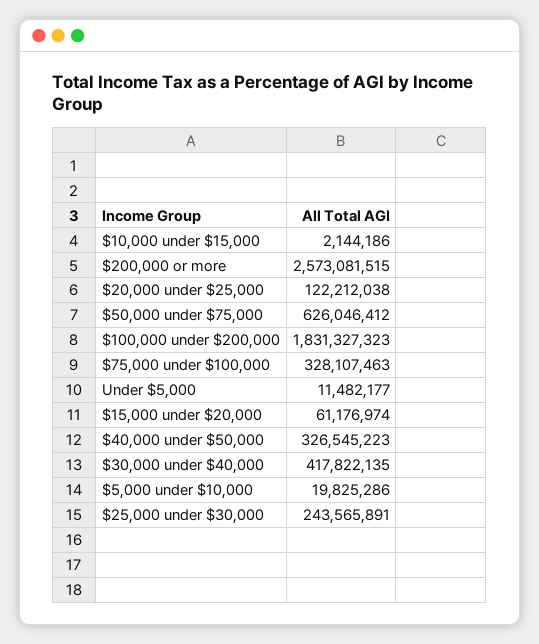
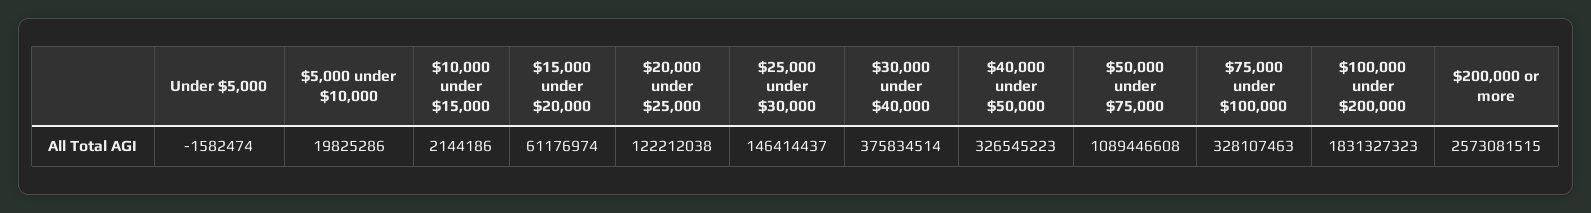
  {
    "$10,000 under $15,000": 2144186,
    "$200,000 or more": 2573081515,
    "$20,000 under $25,000": 122212038,
-   "$50,000 under $75,000": 626046412,
+   "$50,000 under $75,000": 1089446608,
    "$100,000 under $200,000": 1831327323,
    "$75,000 under $100,000": 328107463,
-   "Under $5,000": 11482177,
+   "Under $5,000": -1582474,
    "$15,000 under $20,000": 61176974,
    "$40,000 under $50,000": 326545223,
-   "$30,000 under $40,000": 417822135,
+   "$30,000 under $40,000": 375834514,
    "$5,000 under $10,000": 19825286,
-   "$25,000 under $30,000": 243565891
+   "$25,000 under $30,000": 146414437
  }

